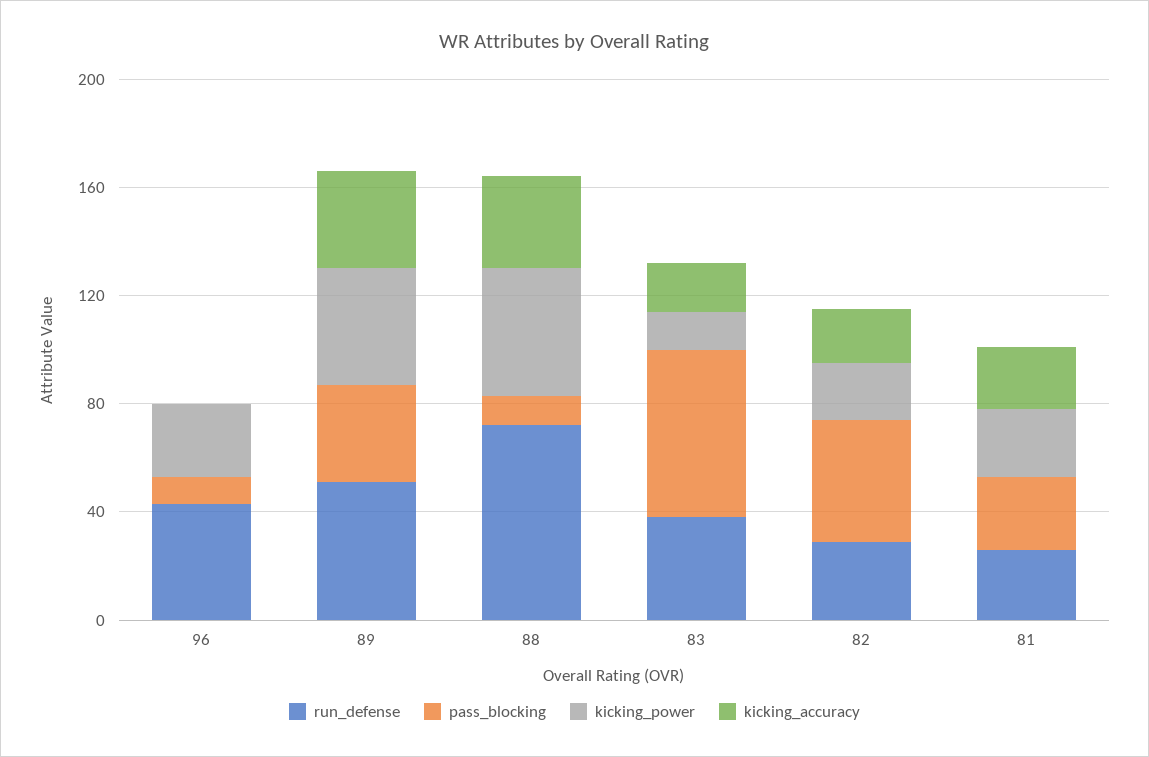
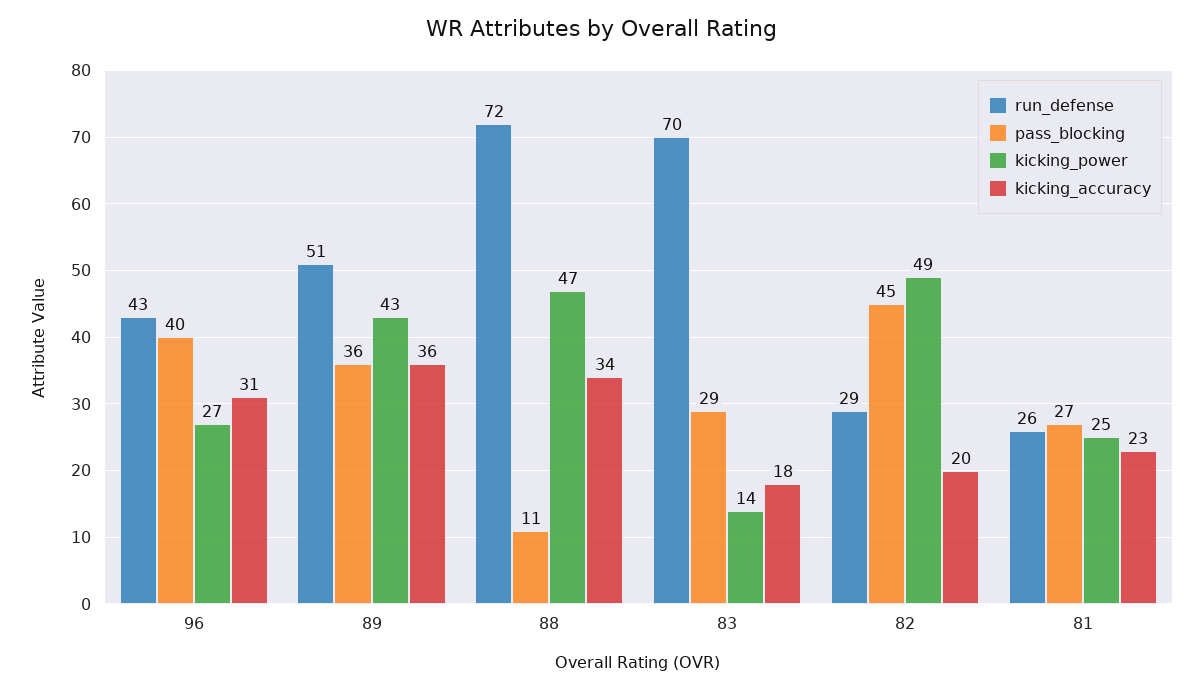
  {
    "run_defense": {
      "96": 43,
      "89": 51,
      "88": 72,
-     "83": 40,
+     "83": 70,
      "82": 29,
      "81": 26
    },
    "pass_blocking": {
-     "96": 10,
+     "96": 40,
      "89": 36,
      "88": 11,
-     "83": 60,
+     "83": 29,
      "82": 45,
      "81": 27
    },
    "kicking_power": {
      "96": 27,
      "89": 43,
      "88": 47,
      "83": 14,
-     "82": 20,
+     "82": 49,
      "81": 25
    },
    "kicking_accuracy": {
-     "96": 0,
+     "96": 31,
      "89": 36,
      "88": 34,
      "83": 18,
      "82": 20,
      "81": 23
    }
  }

